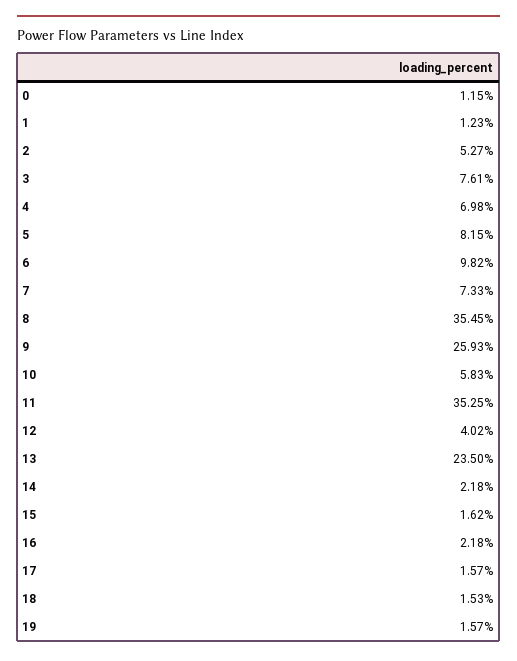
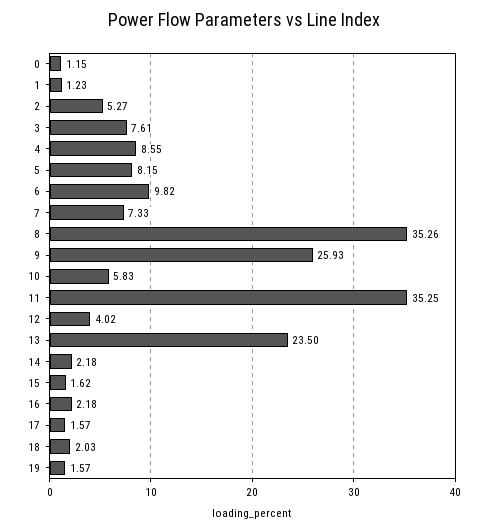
  {
    "0": 1.15,
    "1": 1.23,
    "2": 5.27,
    "3": 7.61,
-   "4": 6.98,
+   "4": 8.55,
    "5": 8.15,
    "6": 9.82,
    "7": 7.33,
-   "8": 35.45,
+   "8": 35.26,
    "9": 25.93,
    "10": 5.83,
    "11": 35.25,
    "12": 4.02,
    "13": 23.5,
    "14": 2.18,
    "15": 1.62,
    "16": 2.18,
    "17": 1.57,
-   "18": 1.53,
+   "18": 2.03,
    "19": 1.57
  }

